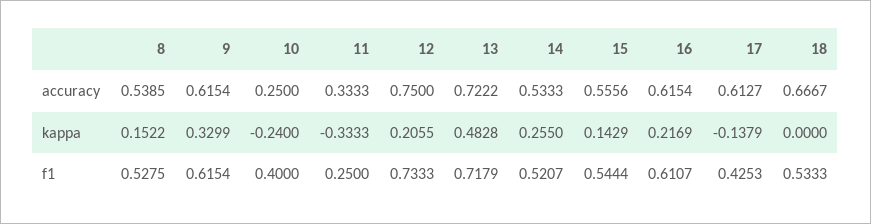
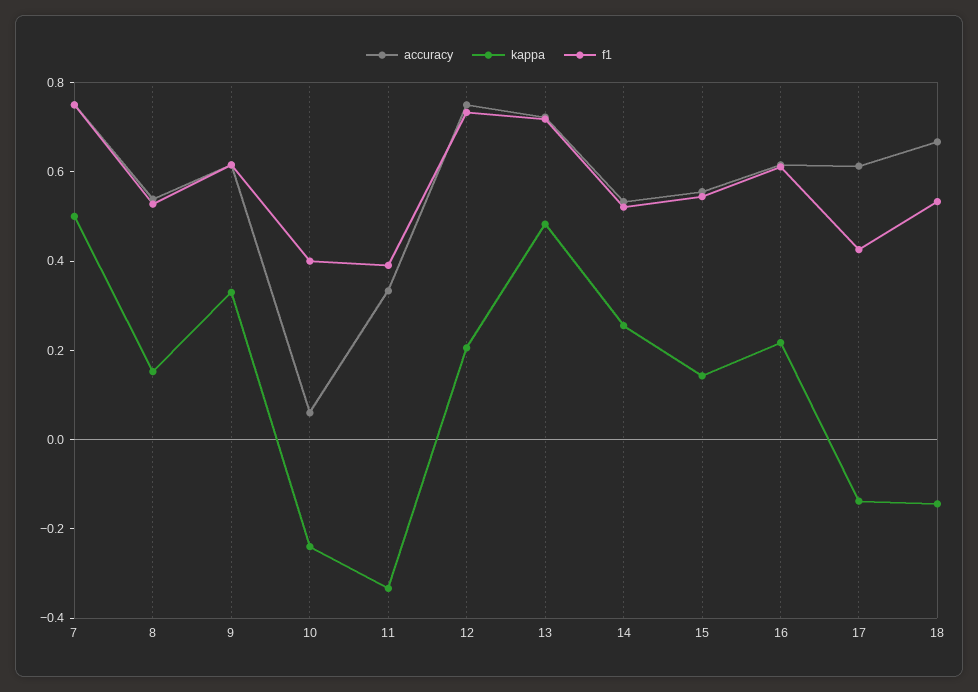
  {
    "accuracy": {
      "8": 0.5385,
      "9": 0.6154,
-     "10": 0.25,
+     "10": 0.05,
      "11": 0.3333,
      "12": 0.75,
      "13": 0.7222,
      "14": 0.5333,
      "15": 0.5556,
      "16": 0.6154,
      "17": 0.6127,
-     "18": 0.6667
+     "18": 0.6667,
+     "7": 0.75
    },
    "kappa": {
      "8": 0.1522,
      "9": 0.3299,
      "10": -0.24,
      "11": -0.3333,
      "12": 0.2055,
      "13": 0.4828,
      "14": 0.255,
      "15": 0.1429,
      "16": 0.2169,
      "17": -0.1379,
-     "18": 0
+     "18": -0.15,
+     "7": 0.5
    },
    "f1": {
      "8": 0.5275,
      "9": 0.6154,
      "10": 0.4,
-     "11": 0.25,
+     "11": 0.4,
      "12": 0.7333,
      "13": 0.7179,
      "14": 0.5207,
      "15": 0.5444,
      "16": 0.6107,
      "17": 0.4253,
-     "18": 0.5333
+     "18": 0.5333,
+     "7": 0.75
    }
  }

